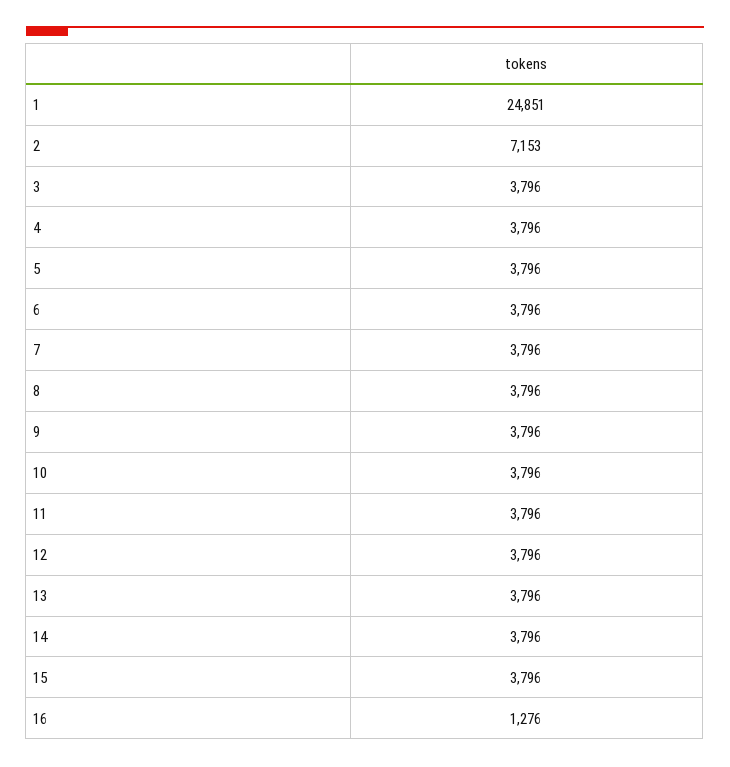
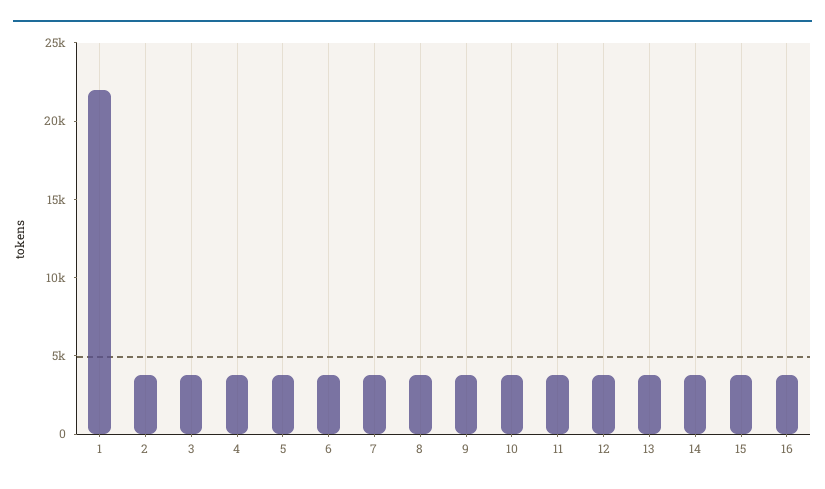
  {
-   "1": 24851,
+   "1": 22000,
-   "2": 7153,
+   "2": 4000,
    "3": 3796,
    "4": 3796,
    "5": 3796,
    "6": 3796,
    "7": 3796,
    "8": 3796,
    "9": 3796,
    "10": 3796,
    "11": 3796,
    "12": 3796,
    "13": 3796,
    "14": 3796,
    "15": 3796,
-   "16": 1276
+   "16": 4000
  }

